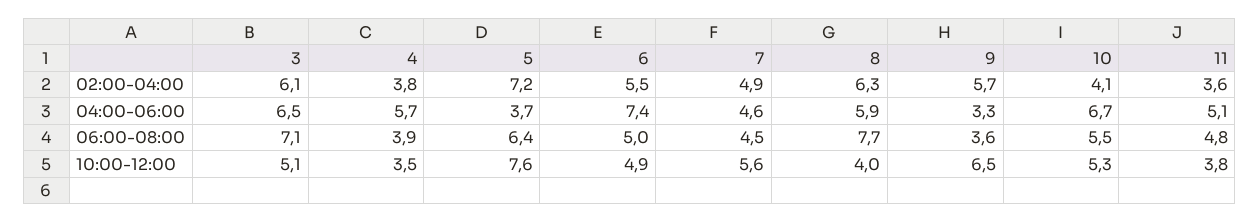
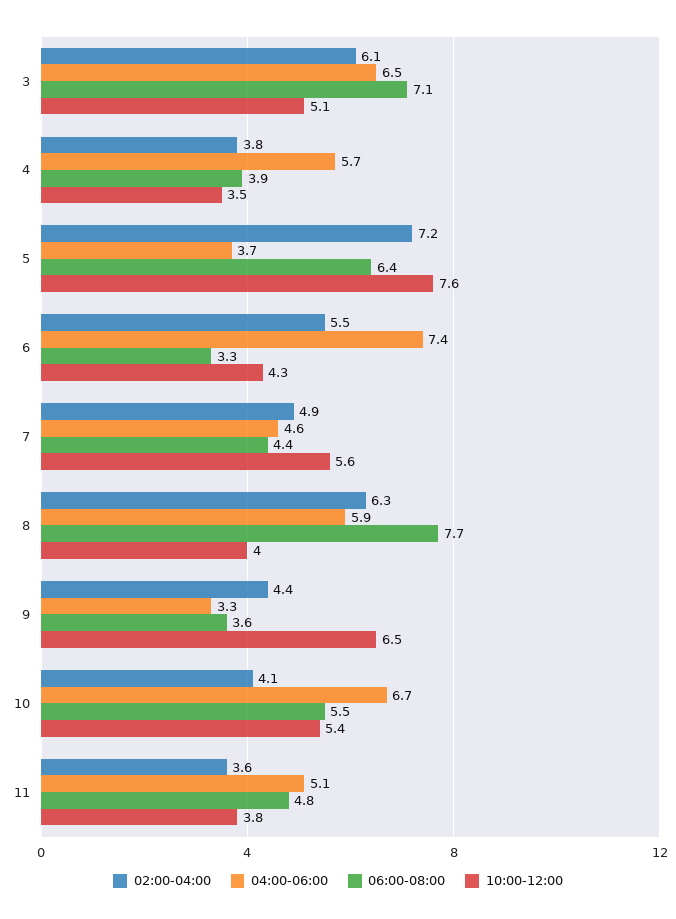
  {
    "02:00-04:00": {
      "3": 6.1,
      "4": 3.8,
      "5": 7.2,
      "6": 5.5,
      "7": 4.9,
      "8": 6.3,
-     "9": 5.7,
+     "9": 4.4,
      "10": 4.1,
      "11": 3.6
    },
    "04:00-06:00": {
      "3": 6.5,
      "4": 5.7,
      "5": 3.7,
      "6": 7.4,
      "7": 4.6,
      "8": 5.9,
      "9": 3.3,
      "10": 6.7,
      "11": 5.1
    },
    "06:00-08:00": {
      "3": 7.1,
      "4": 3.9,
      "5": 6.4,
-     "6": 5,
+     "6": 3.3,
-     "7": 4.5,
+     "7": 4.4,
      "8": 7.7,
      "9": 3.6,
      "10": 5.5,
      "11": 4.8
    },
    "10:00-12:00": {
      "3": 5.1,
      "4": 3.5,
      "5": 7.6,
-     "6": 4.9,
+     "6": 4.3,
      "7": 5.6,
      "8": 4,
      "9": 6.5,
-     "10": 5.3,
+     "10": 5.4,
      "11": 3.8
    }
  }

